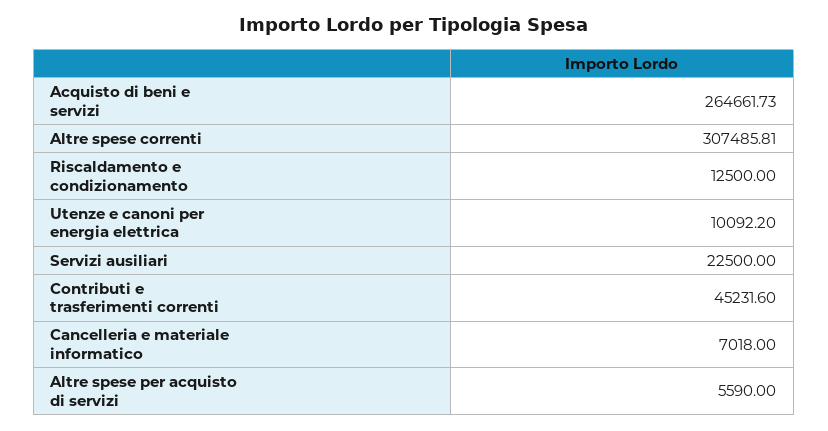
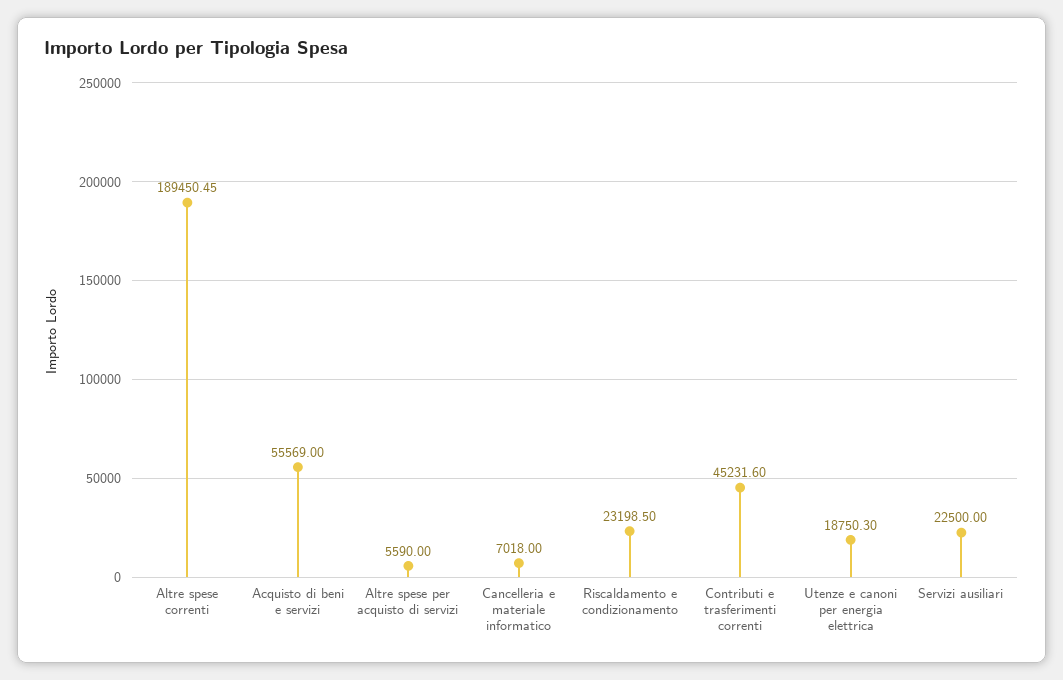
  {
-   "Acquisto di beni e servizi": 264661.73,
+   "Acquisto di beni e servizi": 55569,
-   "Altre spese correnti": 307485.81,
+   "Altre spese correnti": 189450.45,
-   "Riscaldamento e condizionamento": 12500,
+   "Riscaldamento e condizionamento": 23198.5,
-   "Utenze e canoni per energia elettrica": 10092.2,
+   "Utenze e canoni per energia elettrica": 18750.3,
    "Servizi ausiliari": 22500,
    "Contributi e trasferimenti correnti": 45231.6,
    "Cancelleria e materiale informatico": 7018,
    "Altre spese per acquisto di servizi": 5590
  }

